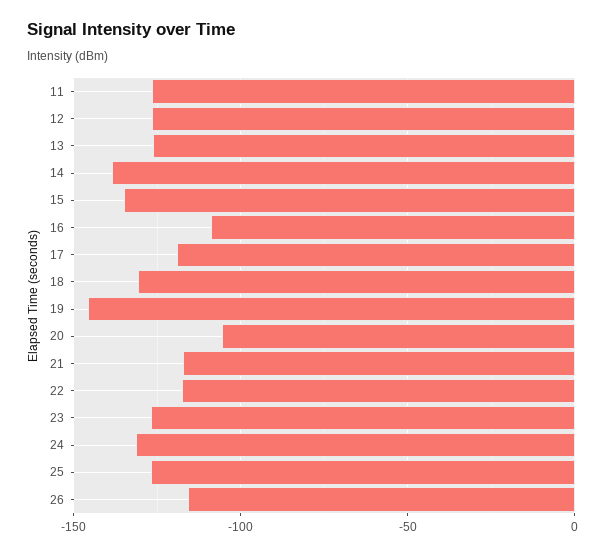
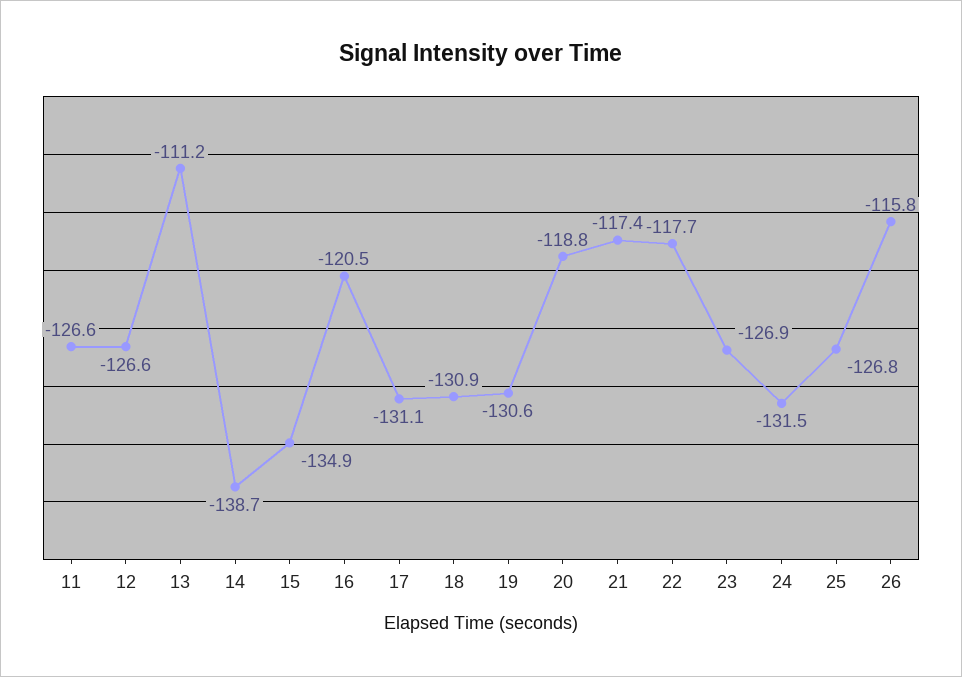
  {
    "11": -126.6,
    "12": -126.6,
-   "13": -125,
+   "13": -111.2,
    "14": -138.7,
    "15": -134.9,
-   "16": -110,
+   "16": -120.5,
-   "17": -120,
+   "17": -131.1,
    "18": -130.9,
-   "19": -145,
+   "19": -130.6,
-   "20": -105,
+   "20": -118.8,
    "21": -117.4,
    "22": -117.7,
    "23": -126.9,
    "24": -131.5,
    "25": -126.8,
    "26": -115.8
  }

